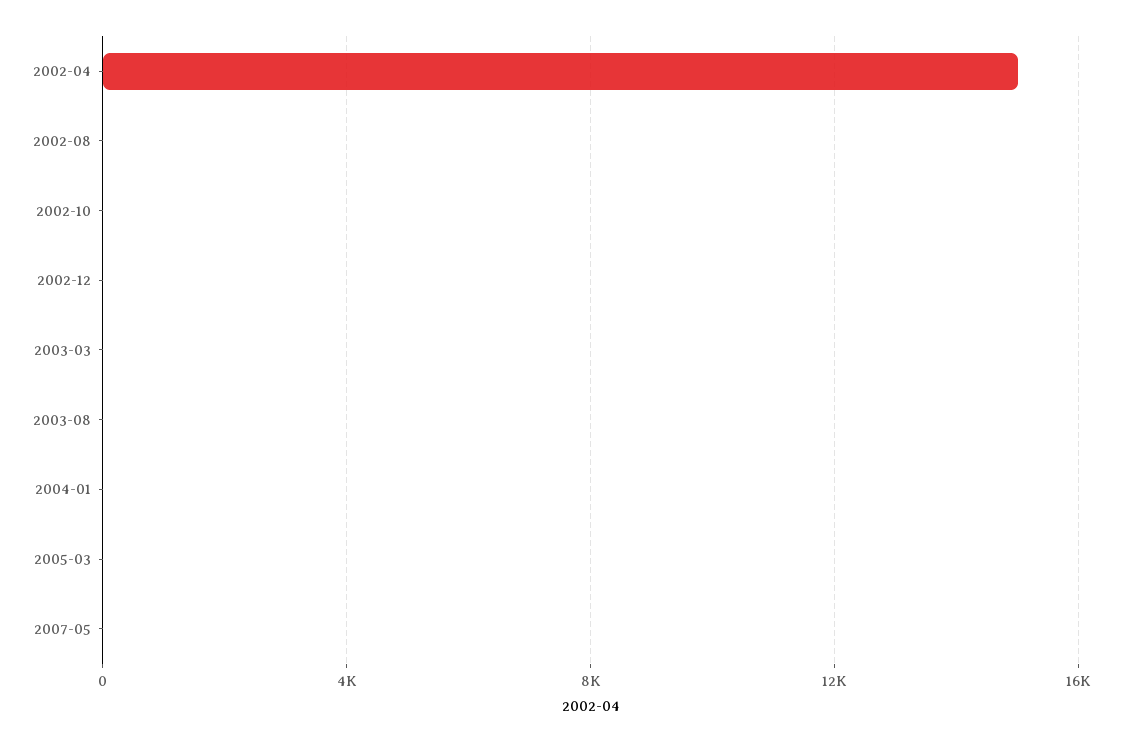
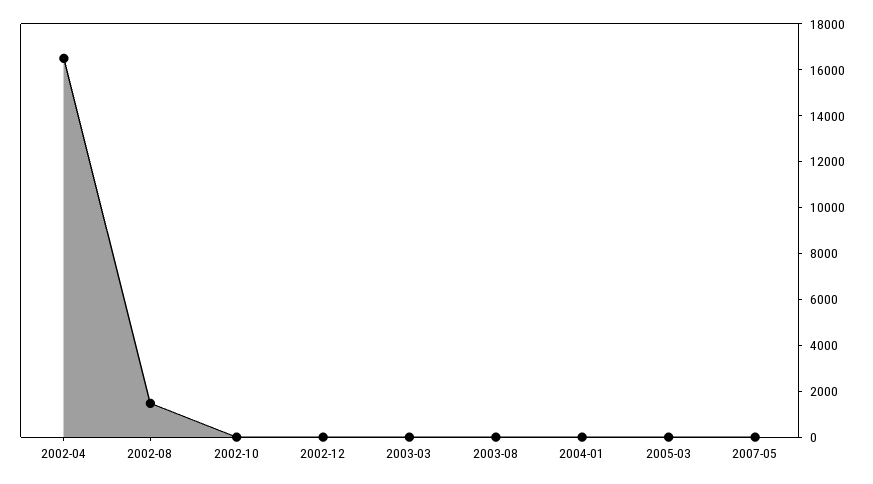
  {
-   "2002-04": 15000,
+   "2002-04": 16500,
-   "2002-08": 0,
+   "2002-08": 1500,
    "2002-10": 0,
    "2002-12": 0,
    "2003-03": 0,
    "2003-08": 0,
    "2004-01": 0,
    "2005-03": 0,
    "2007-05": 0
  }

